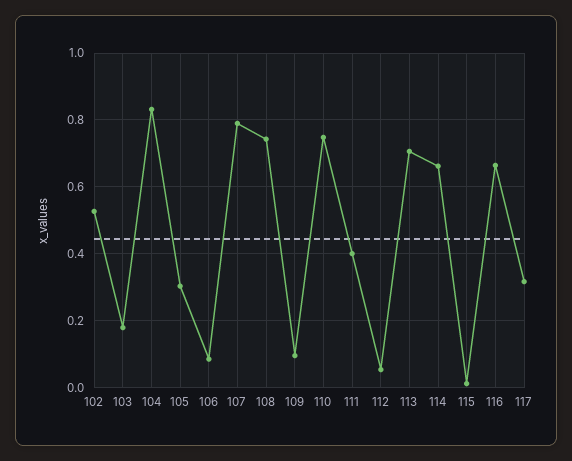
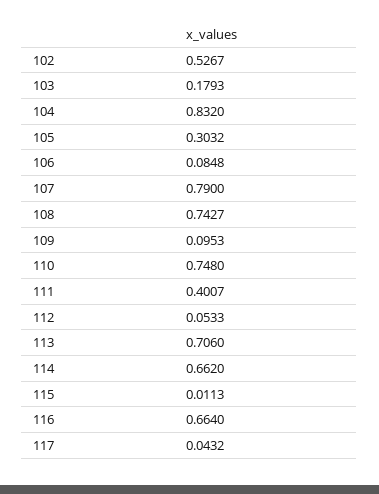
  {
    "102": 0.5267,
    "103": 0.1793,
    "104": 0.832,
    "105": 0.3032,
    "106": 0.0848,
    "107": 0.79,
    "108": 0.7427,
    "109": 0.0953,
    "110": 0.748,
    "111": 0.4007,
    "112": 0.0533,
    "113": 0.706,
    "114": 0.662,
    "115": 0.0113,
    "116": 0.664,
-   "117": 0.32
+   "117": 0.0432
  }

